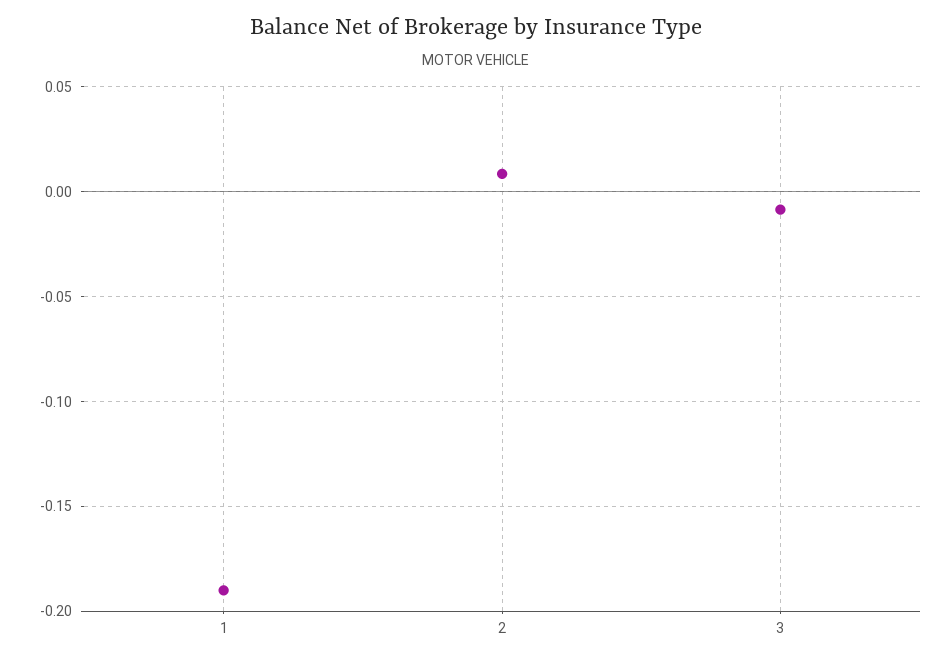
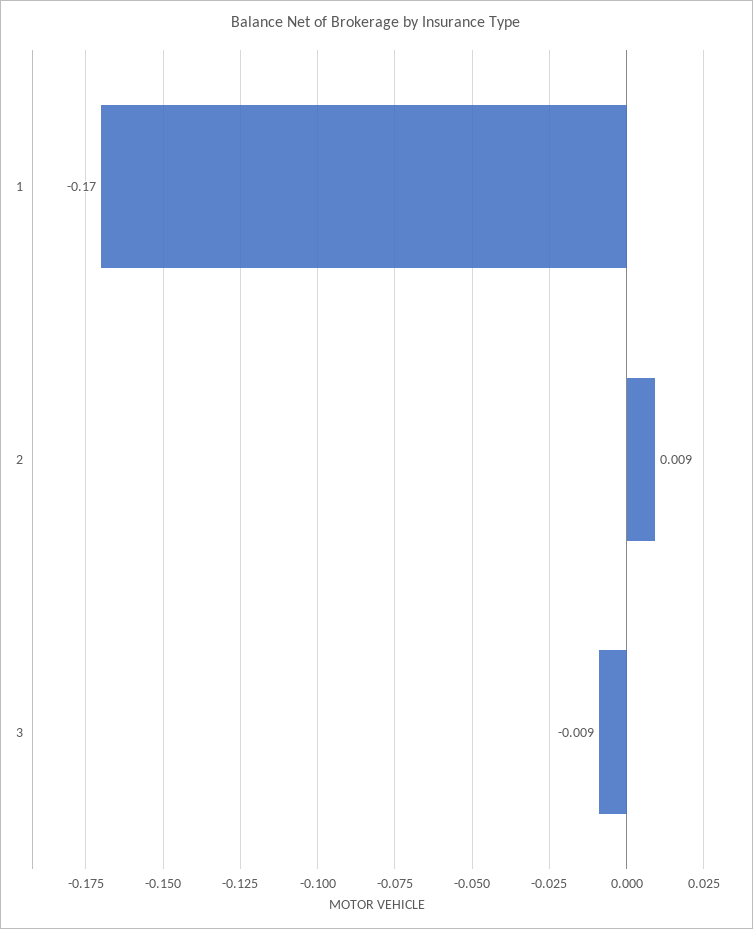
  {
-   "1": -0.19,
+   "1": -0.17,
    "2": 0.009,
    "3": -0.009
  }

